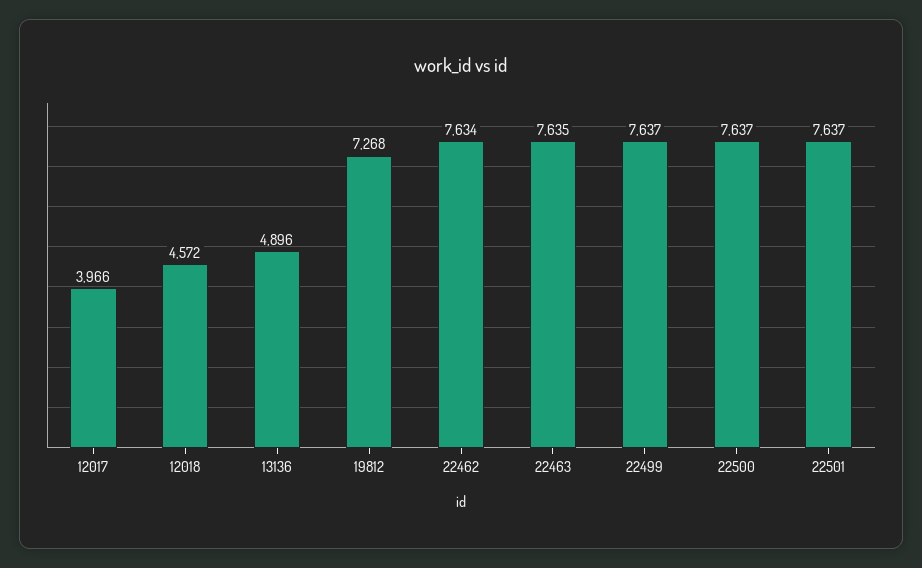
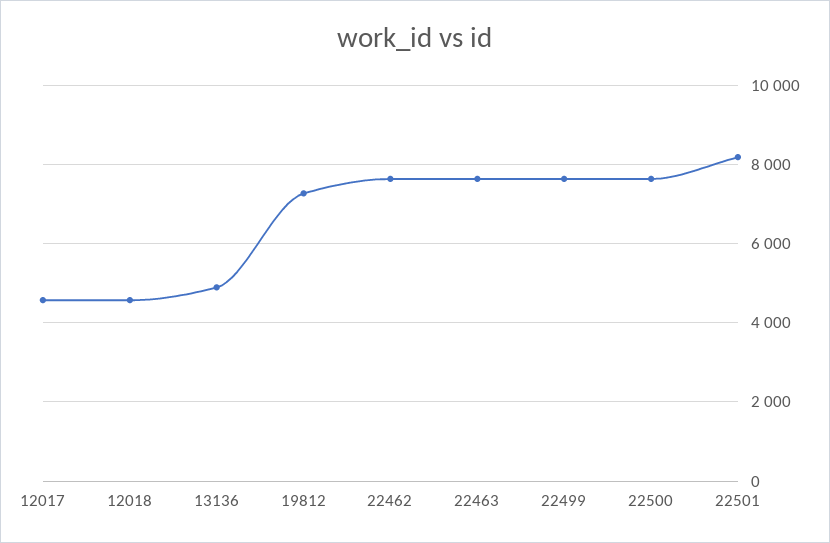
  {
-   "12017": 3966,
+   "12017": 4600,
    "12018": 4572,
    "13136": 4896,
    "19812": 7268,
    "22462": 7634,
    "22463": 7635,
    "22499": 7637,
    "22500": 7637,
-   "22501": 7637
+   "22501": 8200
  }

